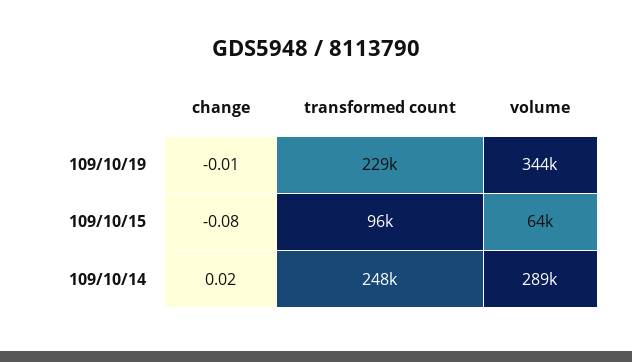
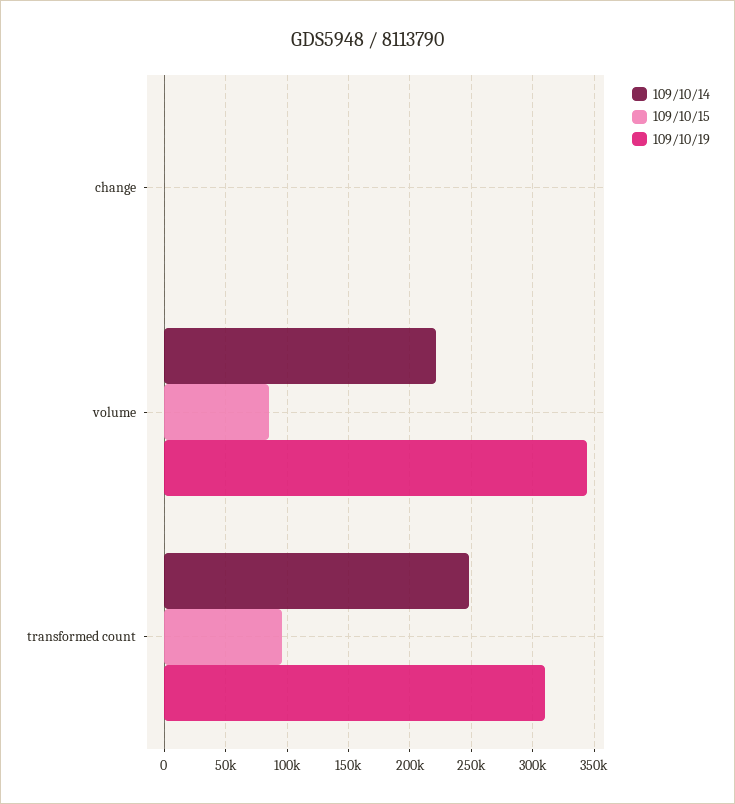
  {
    "109/10/19": {
      "change": -0.01,
-     "transformed count": 229000,
+     "transformed count": 310000,
      "volume": 344000
    },
    "109/10/15": {
      "change": -0.08,
      "transformed count": 96000,
-     "volume": 64000
+     "volume": 85000
    },
    "109/10/14": {
      "change": 0.02,
      "transformed count": 248000,
-     "volume": 289000
+     "volume": 220000
    }
  }

